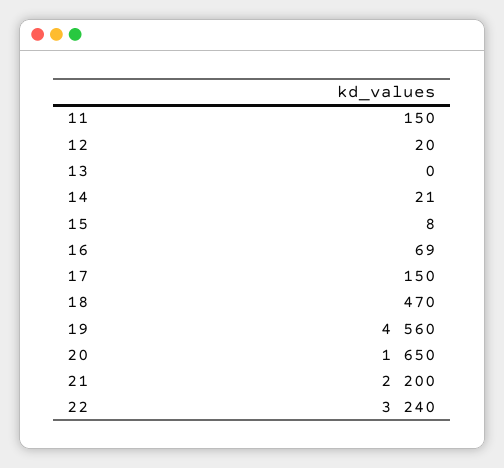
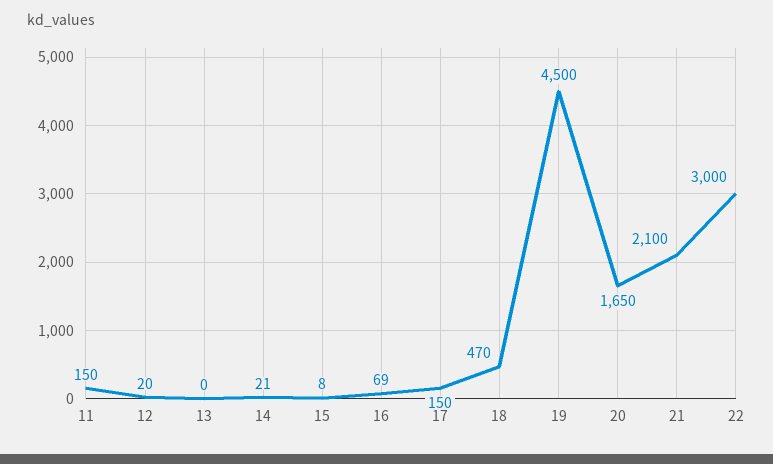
  {
    "11": 150,
    "12": 20,
    "13": 0,
    "14": 21,
    "15": 8,
    "16": 69,
    "17": 150,
    "18": 470,
-   "19": 4560,
+   "19": 4500,
    "20": 1650,
-   "21": 2200,
+   "21": 2100,
-   "22": 3240
+   "22": 3000
  }

